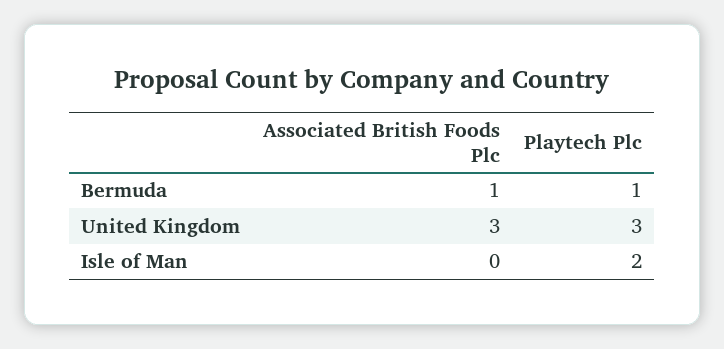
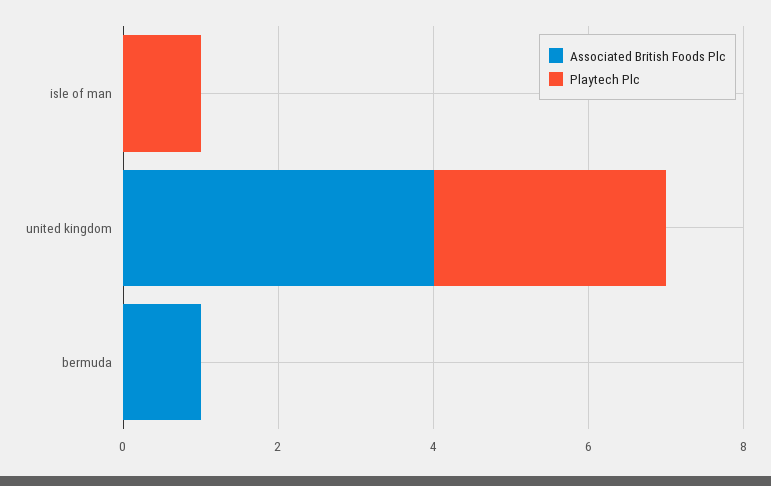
  {
    "Associated British Foods Plc": {
      "Bermuda": 1,
-     "United Kingdom": 3,
+     "United Kingdom": 4,
      "Isle of Man": 0
    },
    "Playtech Plc": {
-     "Bermuda": 1,
+     "Bermuda": 0,
      "United Kingdom": 3,
-     "Isle of Man": 2
+     "Isle of Man": 1
    }
  }

